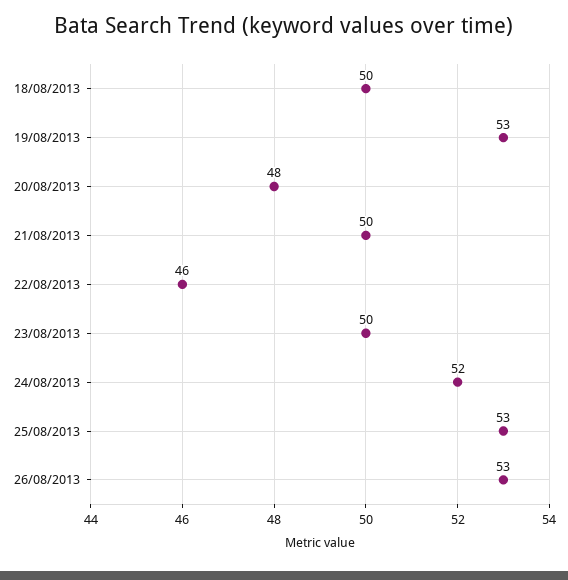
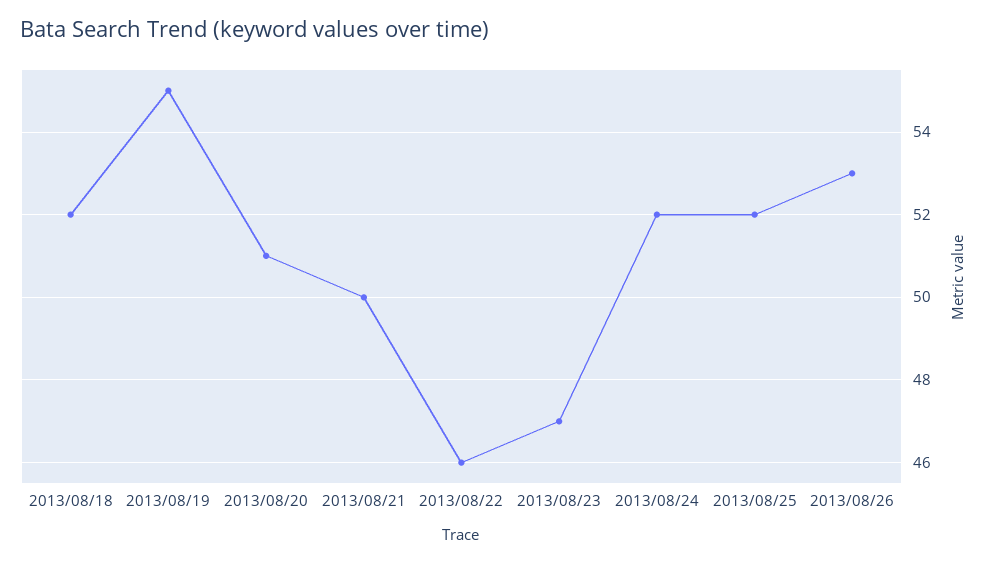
  {
-   "18/08/2013": 50,
+   "18/08/2013": 52,
-   "19/08/2013": 53,
+   "19/08/2013": 55,
-   "20/08/2013": 48,
+   "20/08/2013": 51,
    "21/08/2013": 50,
    "22/08/2013": 46,
-   "23/08/2013": 50,
+   "23/08/2013": 47,
    "24/08/2013": 52,
-   "25/08/2013": 53,
+   "25/08/2013": 52,
    "26/08/2013": 53
  }

